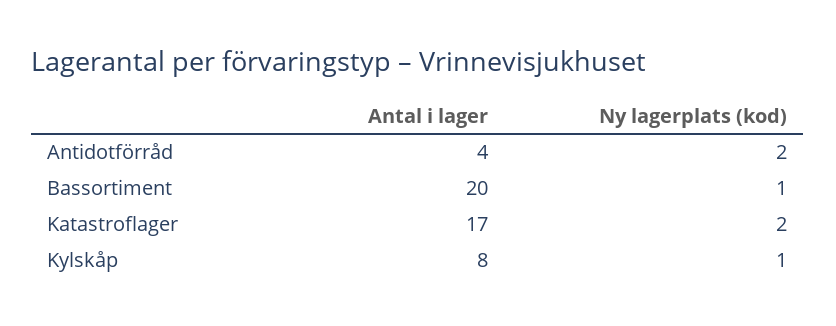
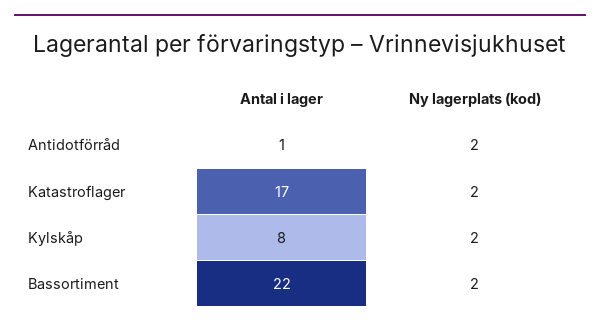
  {
    "Antal i lager": {
-     "Antidotförråd": 4,
+     "Antidotförråd": 1,
-     "Bassortiment": 20,
+     "Bassortiment": 22,
      "Katastroflager": 17,
      "Kylskåp": 8
    },
    "Ny lagerplats (kod)": {
      "Antidotförråd": 2,
-     "Bassortiment": 1,
+     "Bassortiment": 2,
      "Katastroflager": 2,
-     "Kylskåp": 1
+     "Kylskåp": 2
    }
  }

